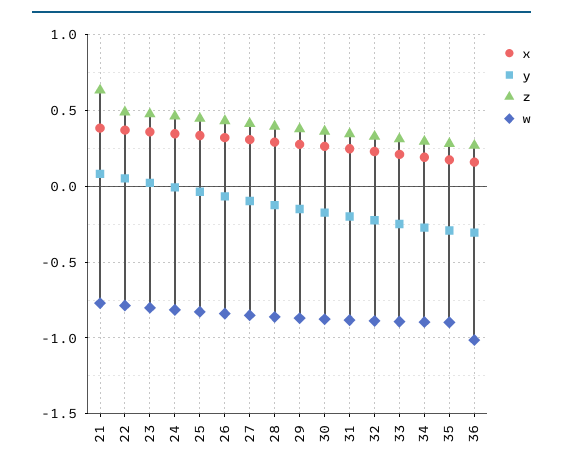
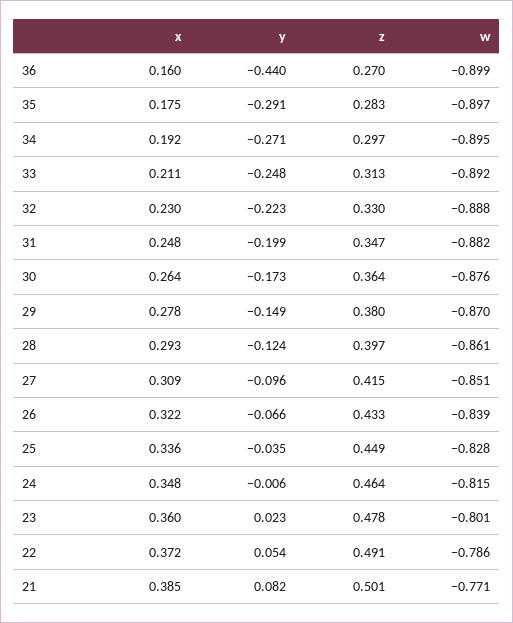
  {
    "x": {
      "21": 0.385,
      "22": 0.372,
      "23": 0.36,
      "24": 0.348,
      "25": 0.336,
      "26": 0.322,
      "27": 0.309,
      "28": 0.293,
      "29": 0.278,
      "30": 0.264,
      "31": 0.248,
      "32": 0.23,
      "33": 0.211,
      "34": 0.192,
      "35": 0.175,
      "36": 0.16
    },
    "y": {
      "21": 0.082,
      "22": 0.054,
      "23": 0.023,
      "24": -0.006,
      "25": -0.035,
      "26": -0.066,
      "27": -0.096,
      "28": -0.124,
      "29": -0.149,
      "30": -0.173,
      "31": -0.199,
      "32": -0.223,
      "33": -0.248,
      "34": -0.271,
      "35": -0.291,
-     "36": -0.3
+     "36": -0.44
    },
    "z": {
-     "21": 0.65,
+     "21": 0.501,
      "22": 0.491,
      "23": 0.478,
      "24": 0.464,
      "25": 0.449,
      "26": 0.433,
      "27": 0.415,
      "28": 0.397,
      "29": 0.38,
      "30": 0.364,
      "31": 0.347,
      "32": 0.33,
      "33": 0.313,
      "34": 0.297,
      "35": 0.283,
      "36": 0.27
    },
    "w": {
      "21": -0.771,
      "22": -0.786,
      "23": -0.801,
      "24": -0.815,
      "25": -0.828,
      "26": -0.839,
      "27": -0.851,
      "28": -0.861,
      "29": -0.87,
      "30": -0.876,
      "31": -0.882,
      "32": -0.888,
      "33": -0.892,
      "34": -0.895,
      "35": -0.897,
-     "36": -1
+     "36": -0.899
    }
  }

